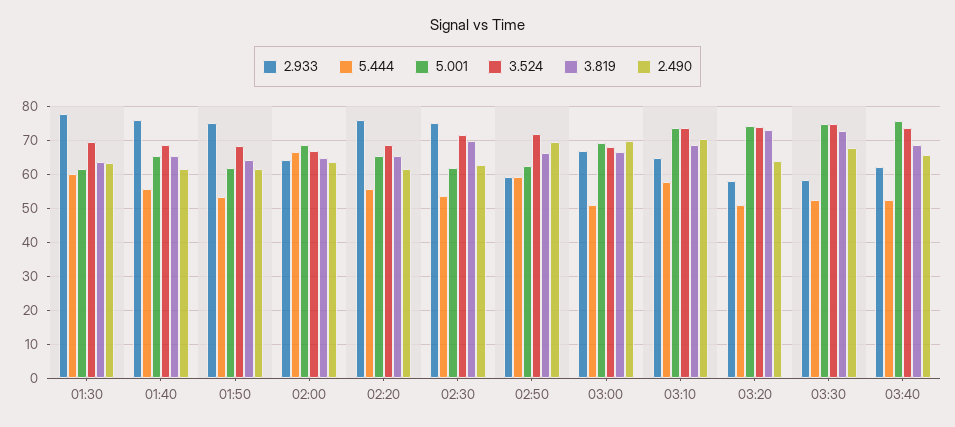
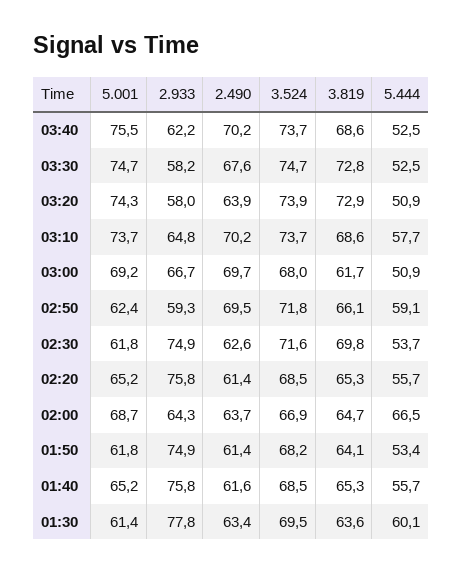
  {
    "2.933": {
      "01:30": 77.8,
      "01:40": 75.8,
      "01:50": 74.9,
      "02:00": 64.3,
      "02:20": 75.8,
      "02:30": 74.9,
      "02:50": 59.3,
      "03:00": 66.7,
      "03:10": 64.8,
      "03:20": 58,
      "03:30": 58.2,
      "03:40": 62.2
    },
    "5.444": {
      "01:30": 60.1,
      "01:40": 55.7,
      "01:50": 53.4,
      "02:00": 66.5,
      "02:20": 55.7,
      "02:30": 53.7,
      "02:50": 59.1,
      "03:00": 50.9,
      "03:10": 57.7,
      "03:20": 50.9,
      "03:30": 52.5,
      "03:40": 52.5
    },
    "5.001": {
      "01:30": 61.4,
      "01:40": 65.2,
      "01:50": 61.8,
      "02:00": 68.7,
      "02:20": 65.2,
      "02:30": 61.8,
      "02:50": 62.4,
      "03:00": 69.2,
      "03:10": 73.7,
      "03:20": 74.3,
      "03:30": 74.7,
      "03:40": 75.5
    },
    "3.524": {
      "01:30": 69.5,
      "01:40": 68.5,
      "01:50": 68.2,
      "02:00": 66.9,
      "02:20": 68.5,
      "02:30": 71.6,
      "02:50": 71.8,
      "03:00": 68,
      "03:10": 73.7,
      "03:20": 73.9,
      "03:30": 74.7,
      "03:40": 73.7
    },
    "3.819": {
      "01:30": 63.6,
      "01:40": 65.3,
      "01:50": 64.1,
      "02:00": 64.7,
      "02:20": 65.3,
      "02:30": 69.8,
      "02:50": 66.1,
-     "03:00": 66,
+     "03:00": 61.7,
      "03:10": 68.6,
      "03:20": 72.9,
      "03:30": 72.8,
      "03:40": 68.6
    },
    "2.490": {
      "01:30": 63.4,
      "01:40": 61.6,
      "01:50": 61.4,
      "02:00": 63.7,
      "02:20": 61.4,
      "02:30": 62.6,
      "02:50": 69.5,
      "03:00": 69.7,
      "03:10": 70.2,
      "03:20": 63.9,
      "03:30": 67.6,
-     "03:40": 66
+     "03:40": 70.2
    }
  }

